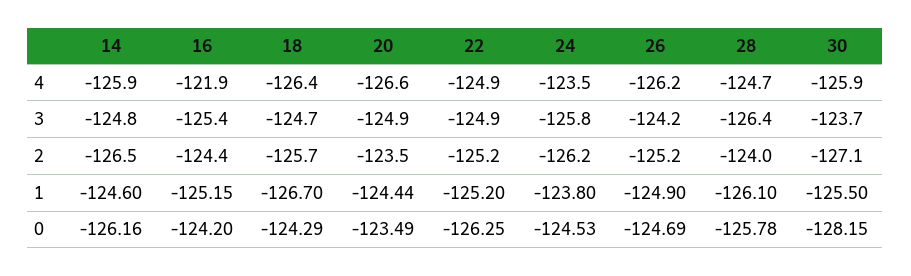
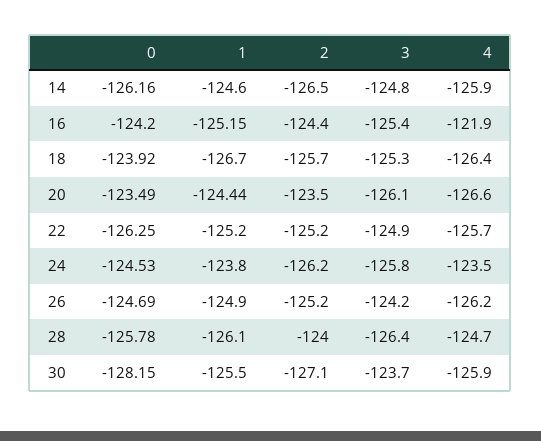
  {
    "14": {
      "4": -125.9,
      "3": -124.8,
      "2": -126.5,
      "1": -124.6,
      "0": -126.16
    },
    "16": {
      "4": -121.9,
      "3": -125.4,
      "2": -124.4,
      "1": -125.15,
      "0": -124.2
    },
    "18": {
      "4": -126.4,
-     "3": -124.7,
+     "3": -125.3,
      "2": -125.7,
      "1": -126.7,
-     "0": -124.29
+     "0": -123.92
    },
    "20": {
      "4": -126.6,
-     "3": -124.9,
+     "3": -126.1,
      "2": -123.5,
      "1": -124.44,
      "0": -123.49
    },
    "22": {
-     "4": -124.9,
+     "4": -125.7,
      "3": -124.9,
      "2": -125.2,
      "1": -125.2,
      "0": -126.25
    },
    "24": {
      "4": -123.5,
      "3": -125.8,
      "2": -126.2,
      "1": -123.8,
      "0": -124.53
    },
    "26": {
      "4": -126.2,
      "3": -124.2,
      "2": -125.2,
      "1": -124.9,
      "0": -124.69
    },
    "28": {
      "4": -124.7,
      "3": -126.4,
      "2": -124,
      "1": -126.1,
      "0": -125.78
    },
    "30": {
      "4": -125.9,
      "3": -123.7,
      "2": -127.1,
      "1": -125.5,
      "0": -128.15
    }
  }

